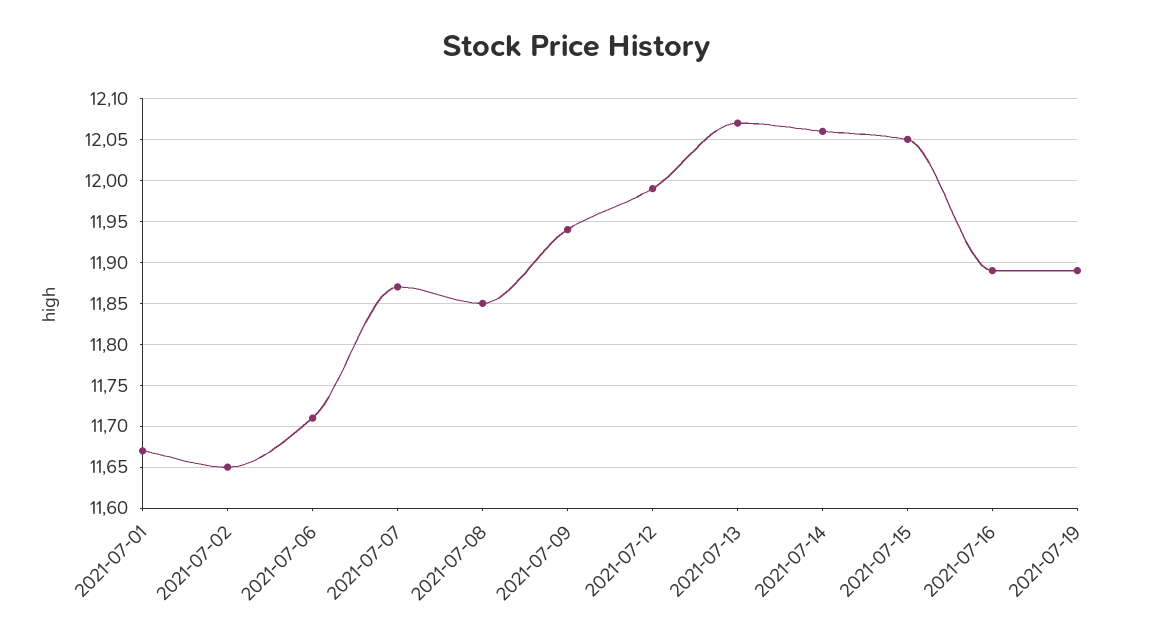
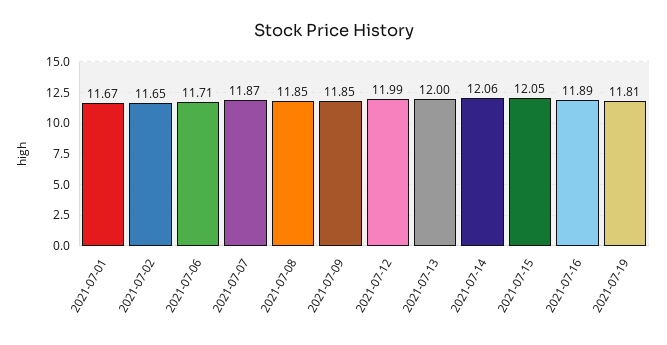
  {
    "2021-07-01": 11.67,
    "2021-07-02": 11.65,
    "2021-07-06": 11.71,
    "2021-07-07": 11.87,
    "2021-07-08": 11.85,
-   "2021-07-09": 11.94,
+   "2021-07-09": 11.85,
    "2021-07-12": 11.99,
-   "2021-07-13": 12.07,
+   "2021-07-13": 12,
    "2021-07-14": 12.06,
    "2021-07-15": 12.05,
    "2021-07-16": 11.89,
-   "2021-07-19": 11.89
+   "2021-07-19": 11.81
  }

